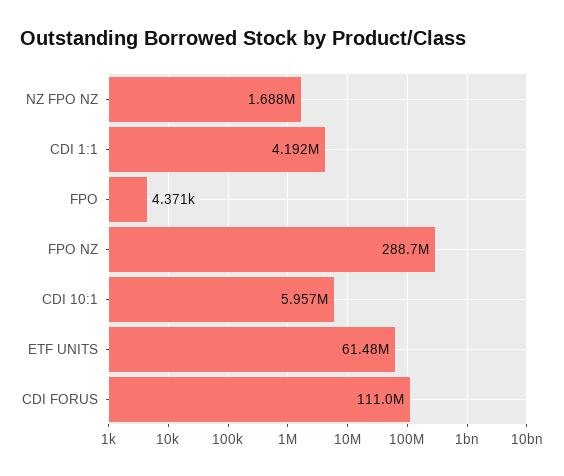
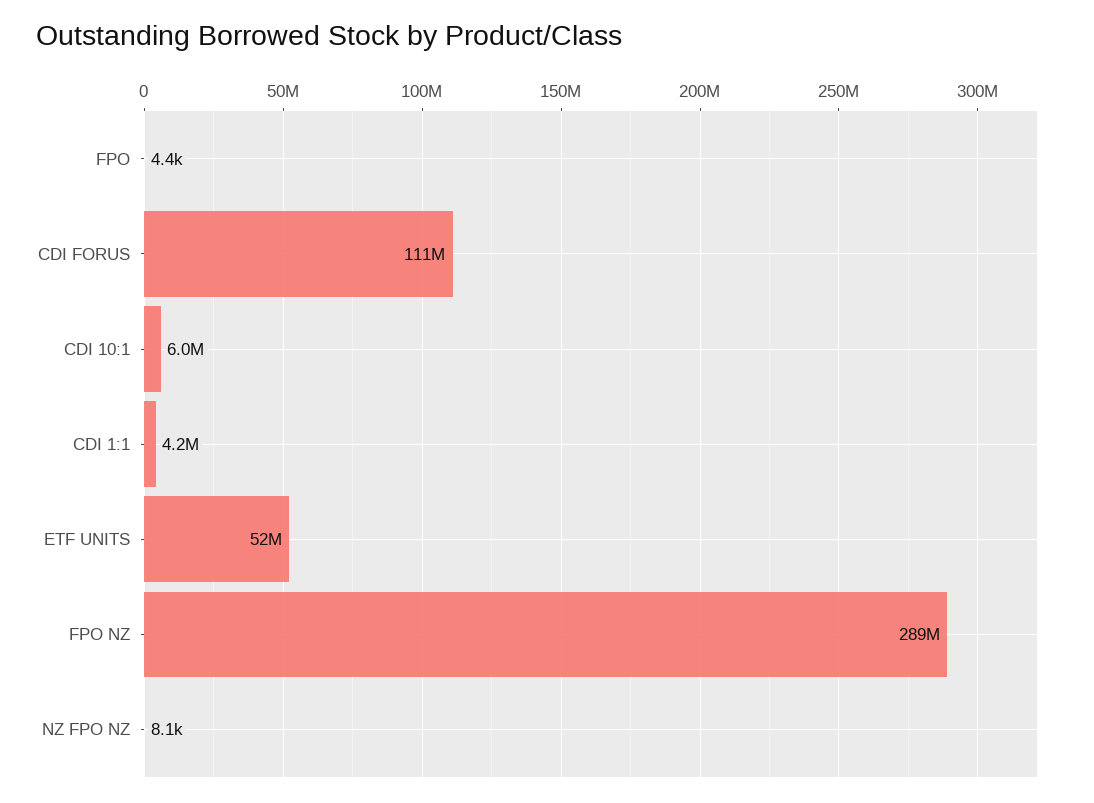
  {
-   "NZ FPO NZ": 1688000,
+   "NZ FPO NZ": 8100,
    "CDI 1:1": 4192000,
    "FPO": 4371,
    "FPO NZ": 288700000,
    "CDI 10:1": 5957000,
-   "ETF UNITS": 61480000,
+   "ETF UNITS": 52000000,
    "CDI FORUS": 111000000
  }

